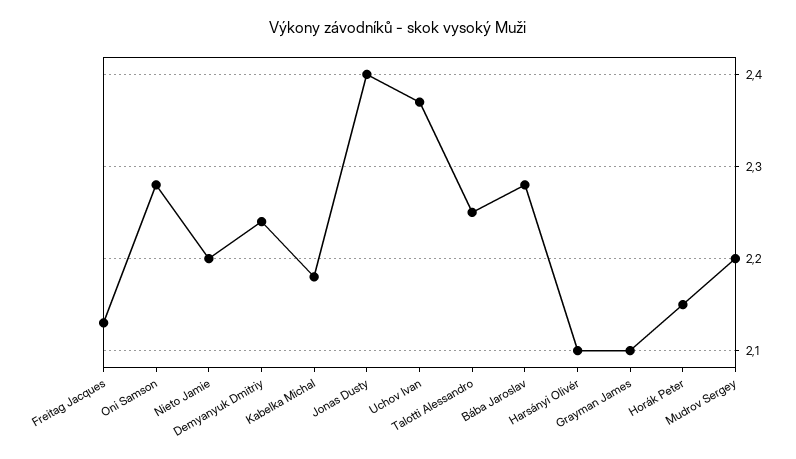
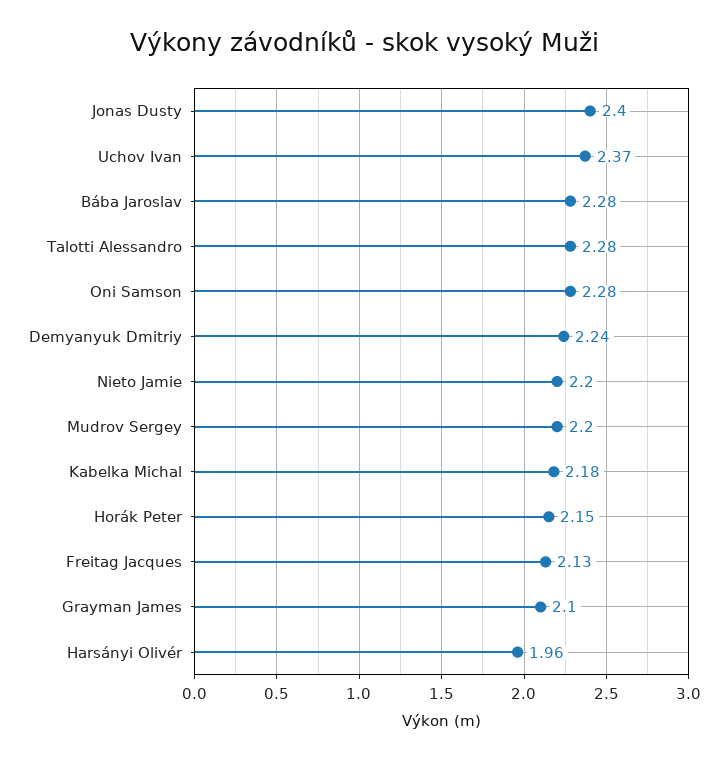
  {
    "Freitag Jacques": 2.13,
    "Oni Samson": 2.28,
    "Nieto Jamie": 2.2,
    "Demyanyuk Dmitriy": 2.24,
    "Kabelka Michal": 2.18,
    "Jonas Dusty": 2.4,
    "Uchov Ivan": 2.37,
-   "Talotti Alessandro": 2.25,
+   "Talotti Alessandro": 2.28,
    "Bába Jaroslav": 2.28,
-   "Harsányi Olivér": 2.1,
+   "Harsányi Olivér": 1.96,
    "Grayman James": 2.1,
    "Horák Peter": 2.15,
    "Mudrov Sergey": 2.2
  }

